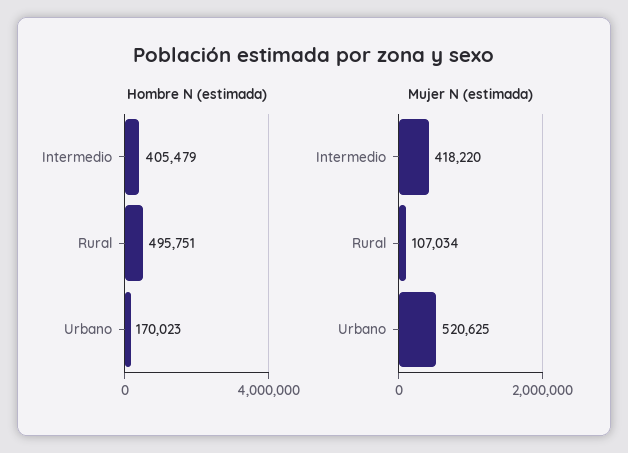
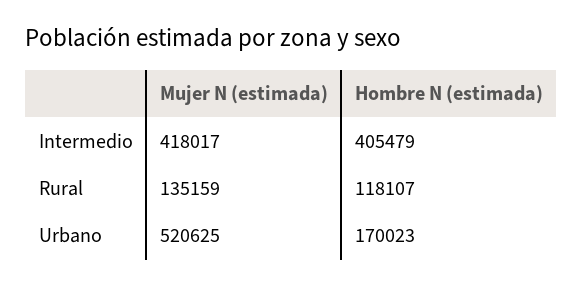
  {
    "Hombre N (estimada)": {
      "Intermedio": 405479,
-     "Rural": 495751,
+     "Rural": 118107,
      "Urbano": 170023
    },
    "Mujer N (estimada)": {
-     "Intermedio": 418220,
+     "Intermedio": 418017,
-     "Rural": 107034,
+     "Rural": 135159,
      "Urbano": 520625
    }
  }

